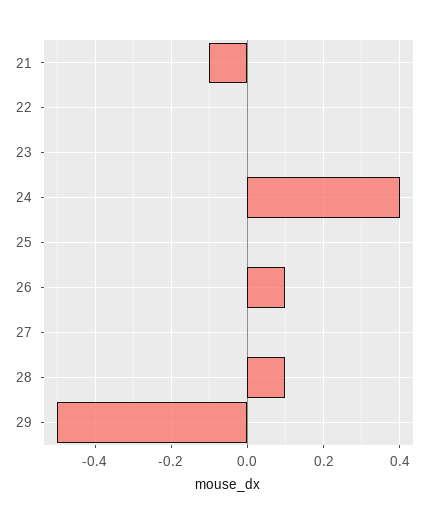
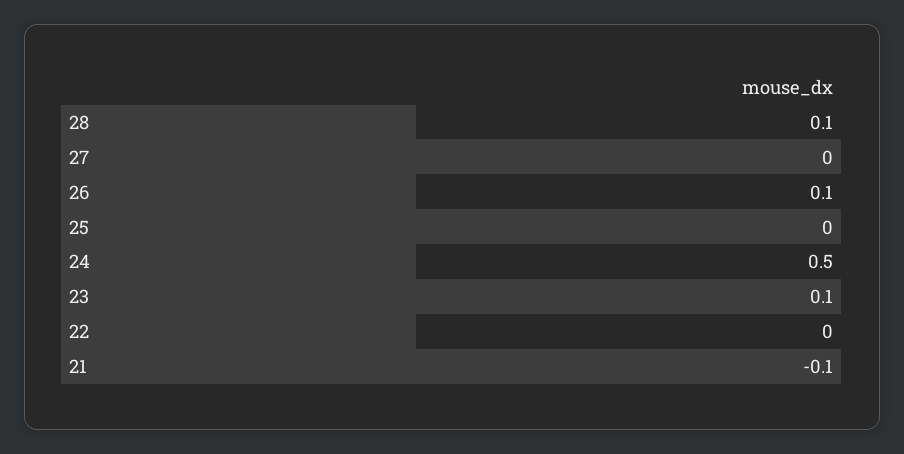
  {
    "21": -0.1,
    "22": 0,
-   "23": 0,
+   "23": 0.1,
-   "24": 0.4,
+   "24": 0.5,
    "25": 0,
    "26": 0.1,
    "27": 0,
-   "28": 0.1,
+   "28": 0.1
-   "29": -0.5
  }

